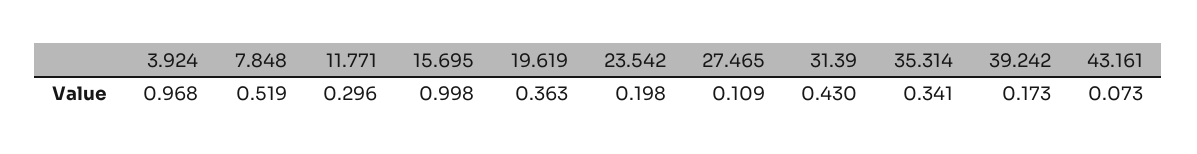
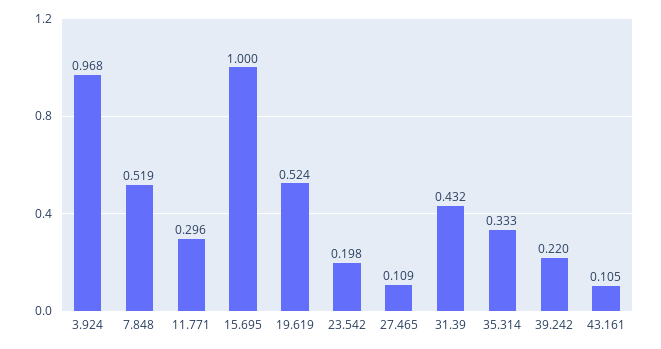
  {
    "3.924": 0.968,
    "7.848": 0.519,
    "11.771": 0.296,
-   "15.695": 0.998,
+   "15.695": 1,
-   "19.619": 0.363,
+   "19.619": 0.524,
    "23.542": 0.198,
    "27.465": 0.109,
-   "31.39": 0.43,
+   "31.39": 0.432,
-   "35.314": 0.341,
+   "35.314": 0.333,
-   "39.242": 0.173,
+   "39.242": 0.22,
-   "43.161": 0.073
+   "43.161": 0.105
  }

